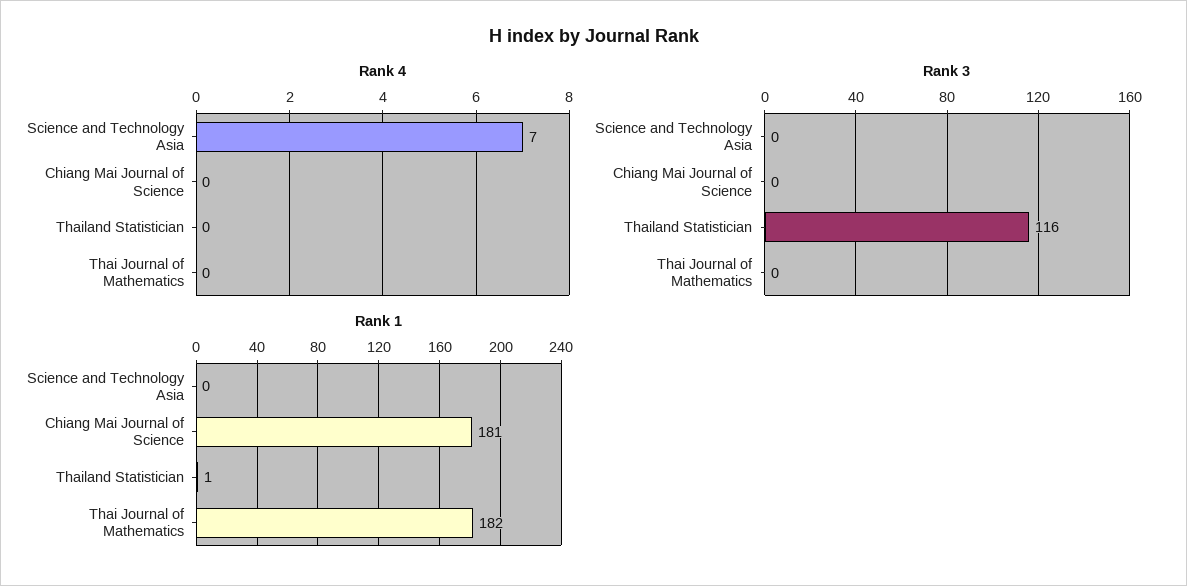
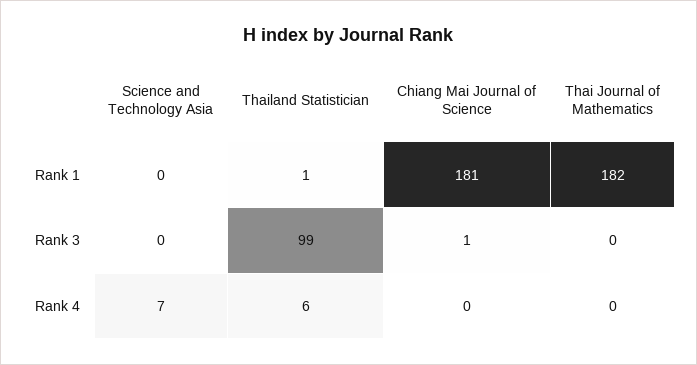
  {
    "Rank 4": {
      "Science and Technology Asia": 7,
      "Chiang Mai Journal of Science": 0,
-     "Thailand Statistician": 0,
+     "Thailand Statistician": 6,
      "Thai Journal of Mathematics": 0
    },
    "Rank 3": {
      "Science and Technology Asia": 0,
-     "Chiang Mai Journal of Science": 0,
+     "Chiang Mai Journal of Science": 1,
-     "Thailand Statistician": 116,
+     "Thailand Statistician": 99,
      "Thai Journal of Mathematics": 0
    },
    "Rank 1": {
      "Science and Technology Asia": 0,
      "Chiang Mai Journal of Science": 181,
      "Thailand Statistician": 1,
      "Thai Journal of Mathematics": 182
    }
  }

